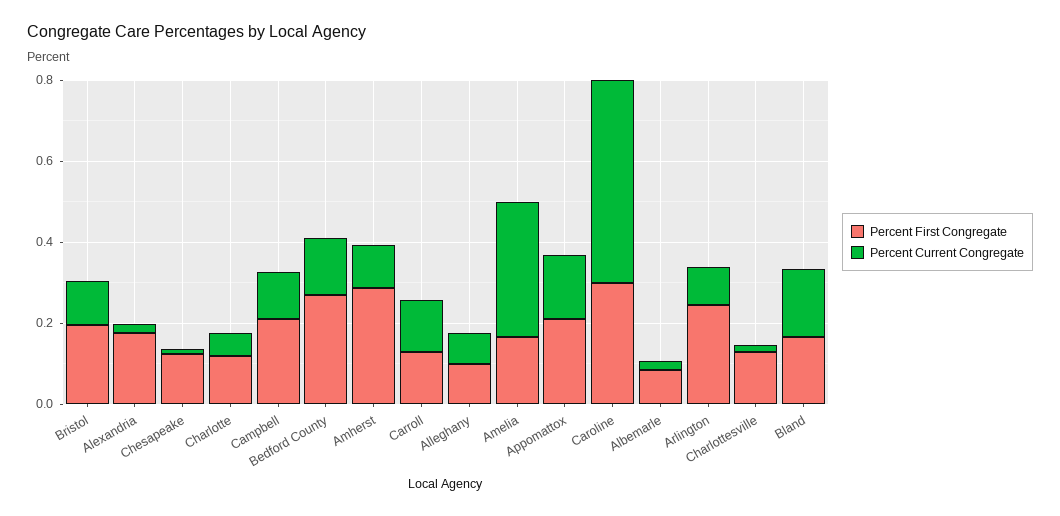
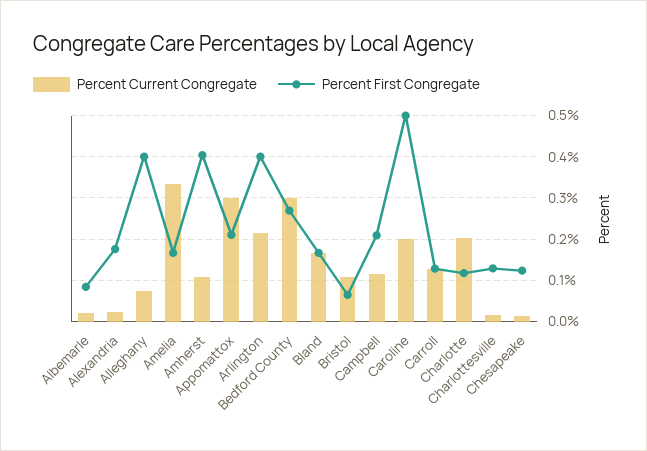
  {
    "Percent First Congregate": {
-     "Bristol": 0.2,
+     "Bristol": 0.06,
      "Alexandria": 0.18,
      "Chesapeake": 0.12,
      "Charlotte": 0.12,
      "Campbell": 0.2,
      "Bedford County": 0.26,
-     "Amherst": 0.3,
+     "Amherst": 0.4,
      "Carroll": 0.12,
-     "Alleghany": 0.1,
+     "Alleghany": 0.4,
      "Amelia": 0.16,
      "Appomattox": 0.22,
-     "Caroline": 0.3,
+     "Caroline": 0.5,
      "Albemarle": 0.08,
-     "Arlington": 0.25,
+     "Arlington": 0.4,
      "Charlottesville": 0.12,
      "Bland": 0.16
    },
    "Percent Current Congregate": {
      "Bristol": 0.1,
      "Alexandria": 0.02,
      "Chesapeake": 0.02,
-     "Charlotte": 0.05,
+     "Charlotte": 0.2,
      "Campbell": 0.12,
-     "Bedford County": 0.15,
+     "Bedford County": 0.3,
      "Amherst": 0.1,
      "Carroll": 0.12,
      "Alleghany": 0.08,
      "Amelia": 0.34,
-     "Appomattox": 0.15,
+     "Appomattox": 0.3,
-     "Caroline": 0.5,
+     "Caroline": 0.2,
      "Albemarle": 0.02,
-     "Arlington": 0.1,
+     "Arlington": 0.22,
      "Charlottesville": 0.02,
      "Bland": 0.16
    }
  }

